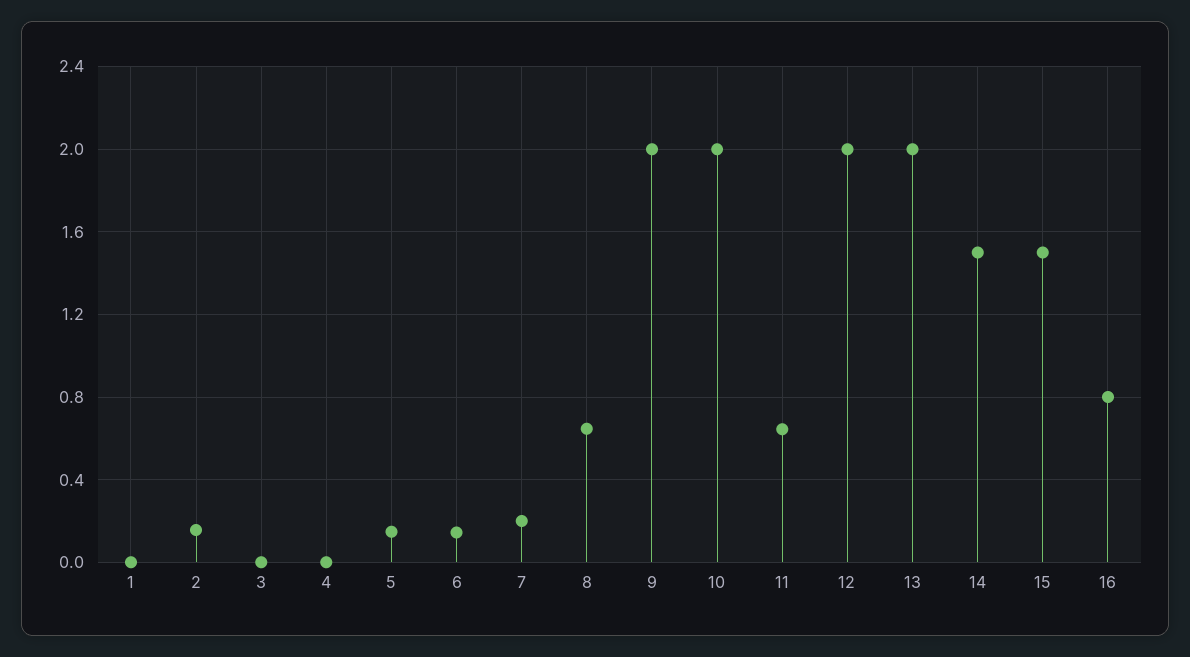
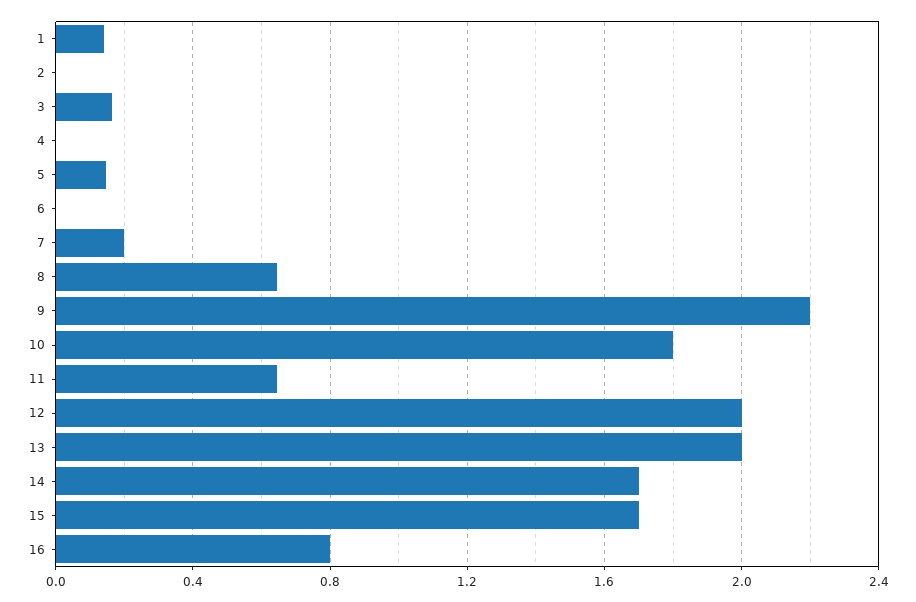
  {
-   "1": 0,
+   "1": 0.15,
-   "2": 0.15,
+   "2": 0,
-   "3": 0,
+   "3": 0.15,
    "4": 0,
    "5": 0.15,
-   "6": 0.15,
+   "6": 0,
    "7": 0.2,
    "8": 0.65,
-   "9": 2,
+   "9": 2.2,
-   "10": 2,
+   "10": 1.8,
    "11": 0.65,
    "12": 2,
    "13": 2,
-   "14": 1.5,
+   "14": 1.7,
-   "15": 1.5,
+   "15": 1.7,
    "16": 0.8
  }

